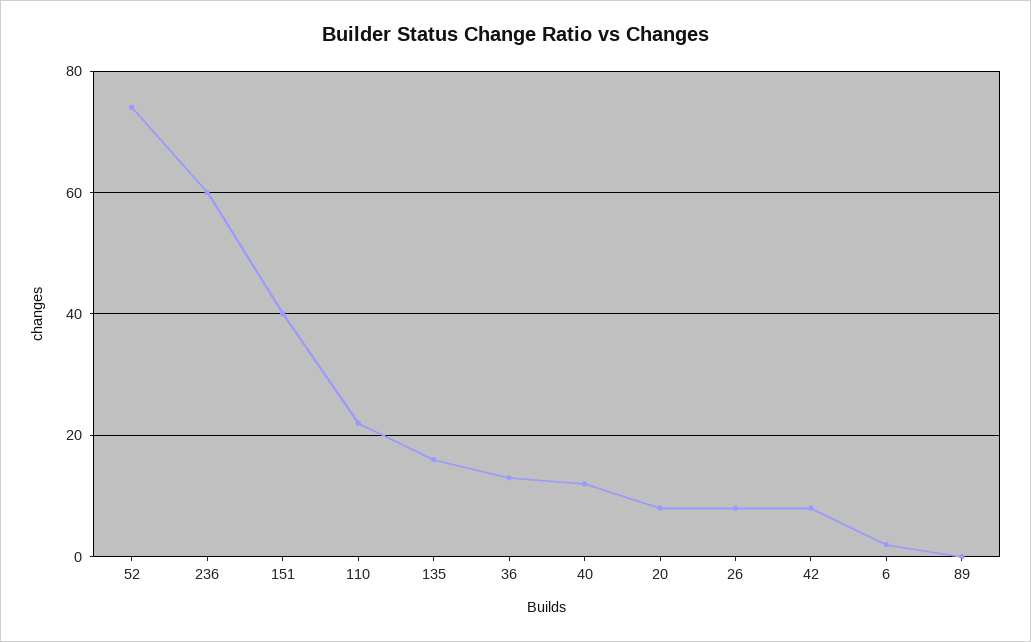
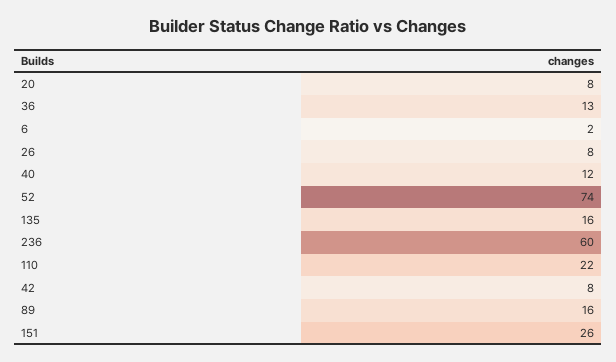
  {
    "52": 74,
    "236": 60,
-   "151": 40,
+   "151": 26,
    "110": 22,
    "135": 16,
    "36": 13,
    "40": 12,
    "20": 8,
    "26": 8,
    "42": 8,
    "6": 2,
-   "89": 0
+   "89": 16
  }

